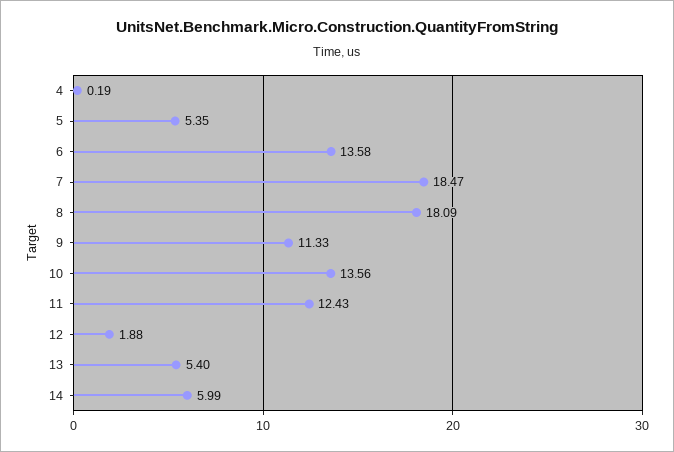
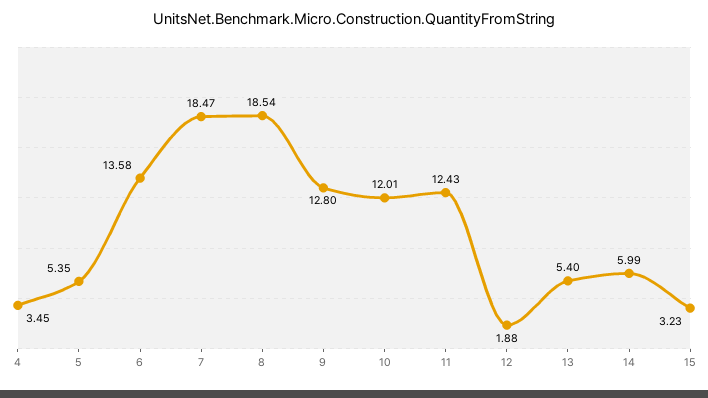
  {
-   "4": 0.19,
+   "4": 3.45,
    "5": 5.35,
    "6": 13.58,
    "7": 18.47,
-   "8": 18.09,
+   "8": 18.54,
-   "9": 11.33,
+   "9": 12.8,
-   "10": 13.56,
+   "10": 12.01,
    "11": 12.43,
    "12": 1.88,
    "13": 5.4,
-   "14": 5.99
+   "14": 5.99,
+   "15": 3.23
  }

